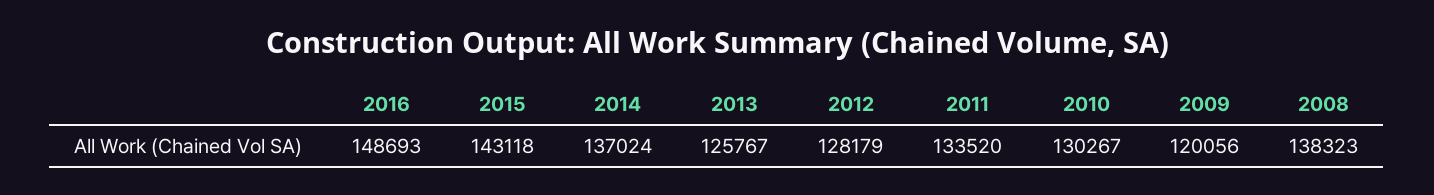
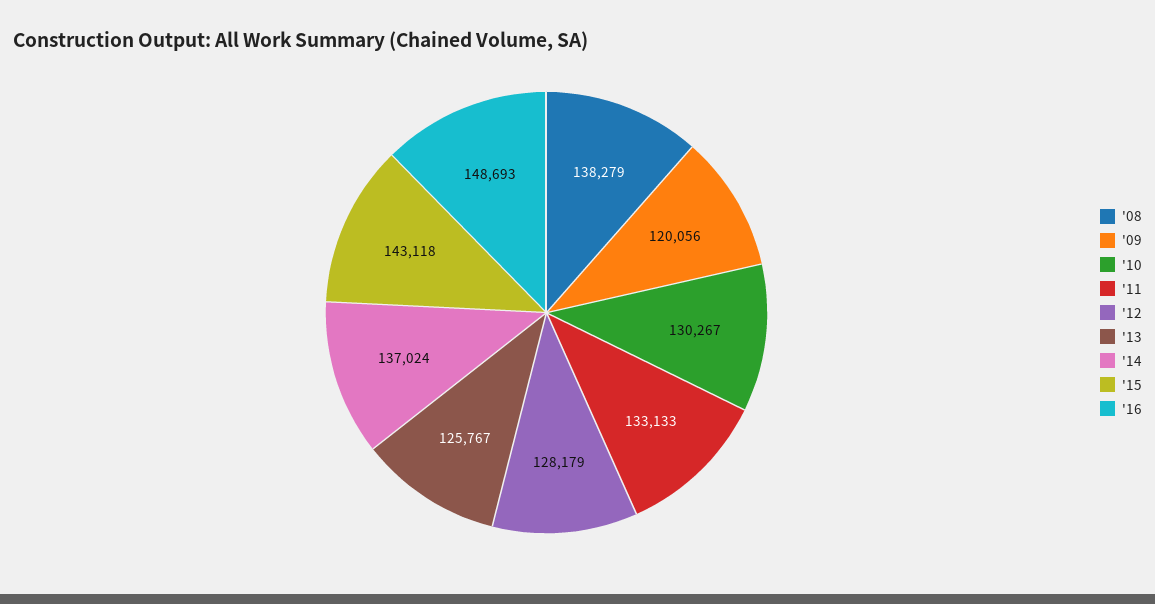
  {
    "2016": 148693,
    "2015": 143118,
    "2014": 137024,
    "2013": 125767,
    "2012": 128179,
-   "2011": 133520,
+   "2011": 133133,
    "2010": 130267,
    "2009": 120056,
-   "2008": 138323
+   "2008": 138279
  }

